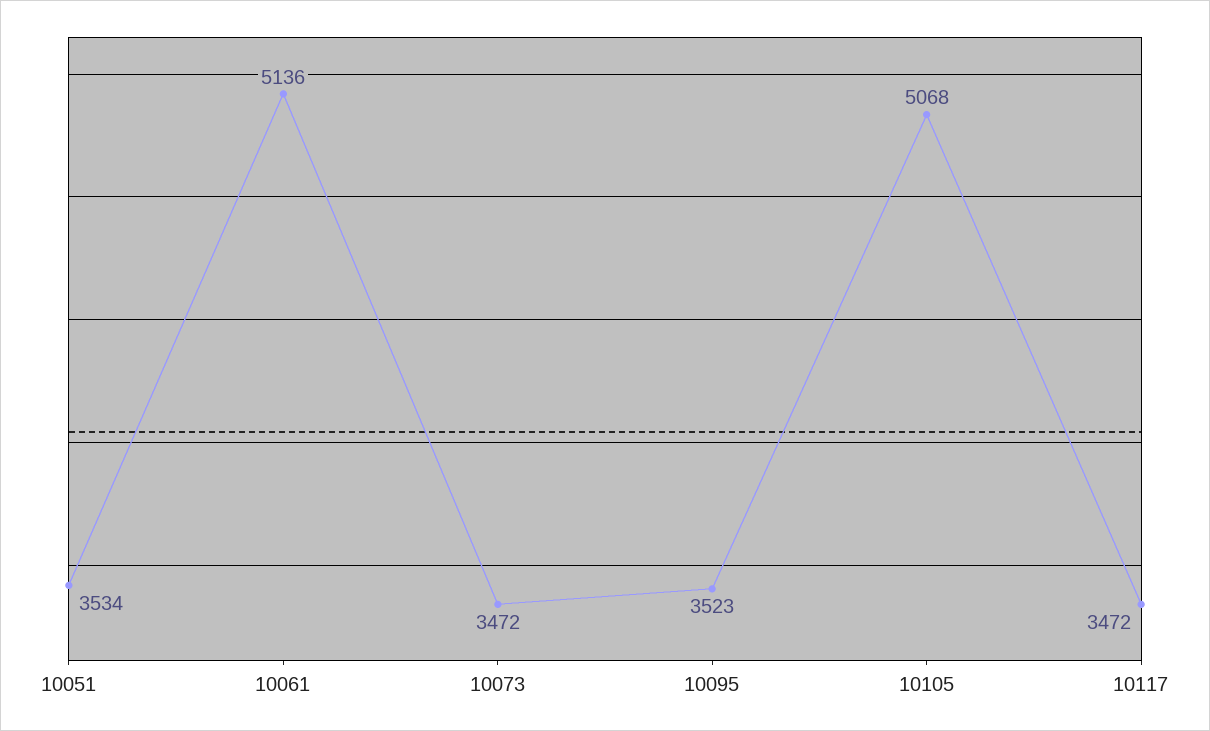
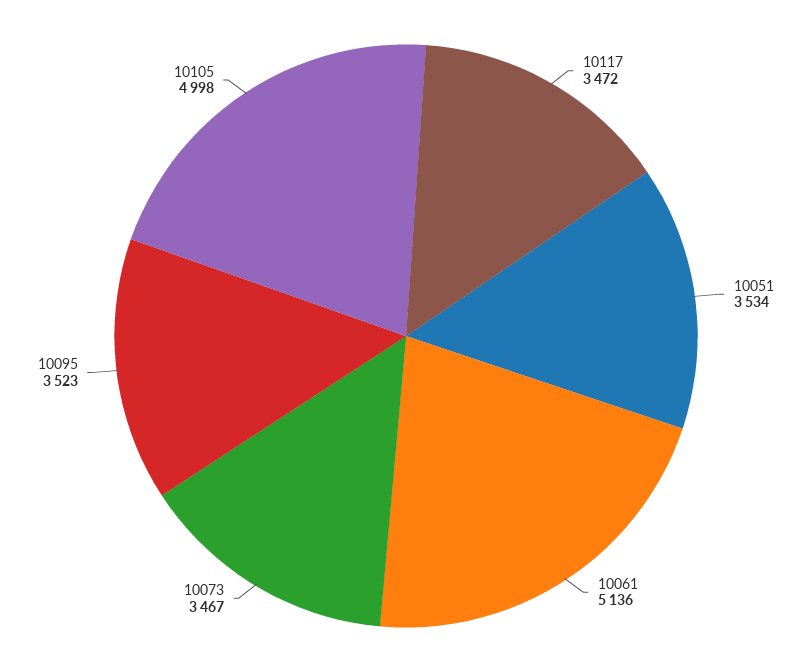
  {
    "10051": 3534,
    "10061": 5136,
-   "10073": 3472,
+   "10073": 3467,
    "10095": 3523,
-   "10105": 5068,
+   "10105": 4998,
    "10117": 3472
  }

